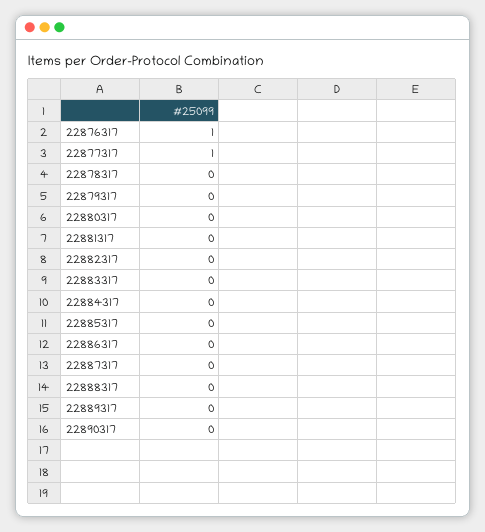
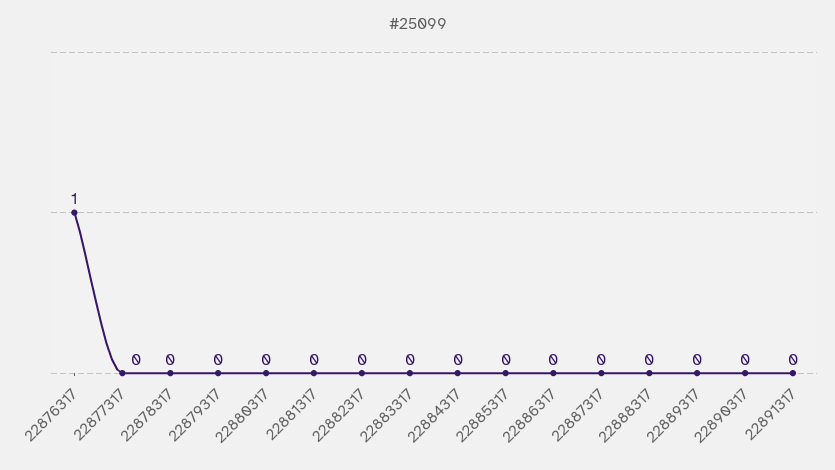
  {
    "22876317": 1,
-   "22877317": 1,
+   "22877317": 0,
    "22878317": 0,
    "22879317": 0,
    "22880317": 0,
    "22881317": 0,
    "22882317": 0,
    "22883317": 0,
    "22884317": 0,
    "22885317": 0,
    "22886317": 0,
    "22887317": 0,
    "22888317": 0,
    "22889317": 0,
-   "22890317": 0
+   "22890317": 0,
+   "22891317": 0
  }

